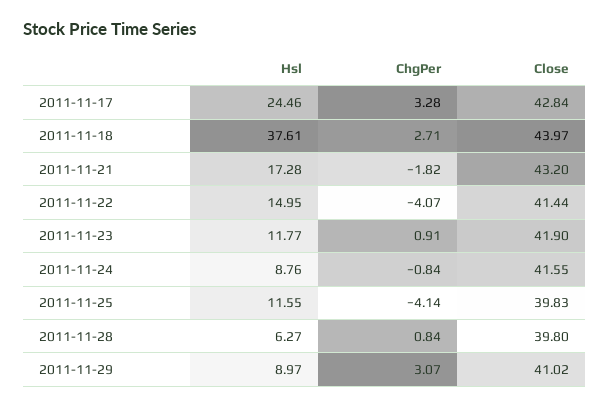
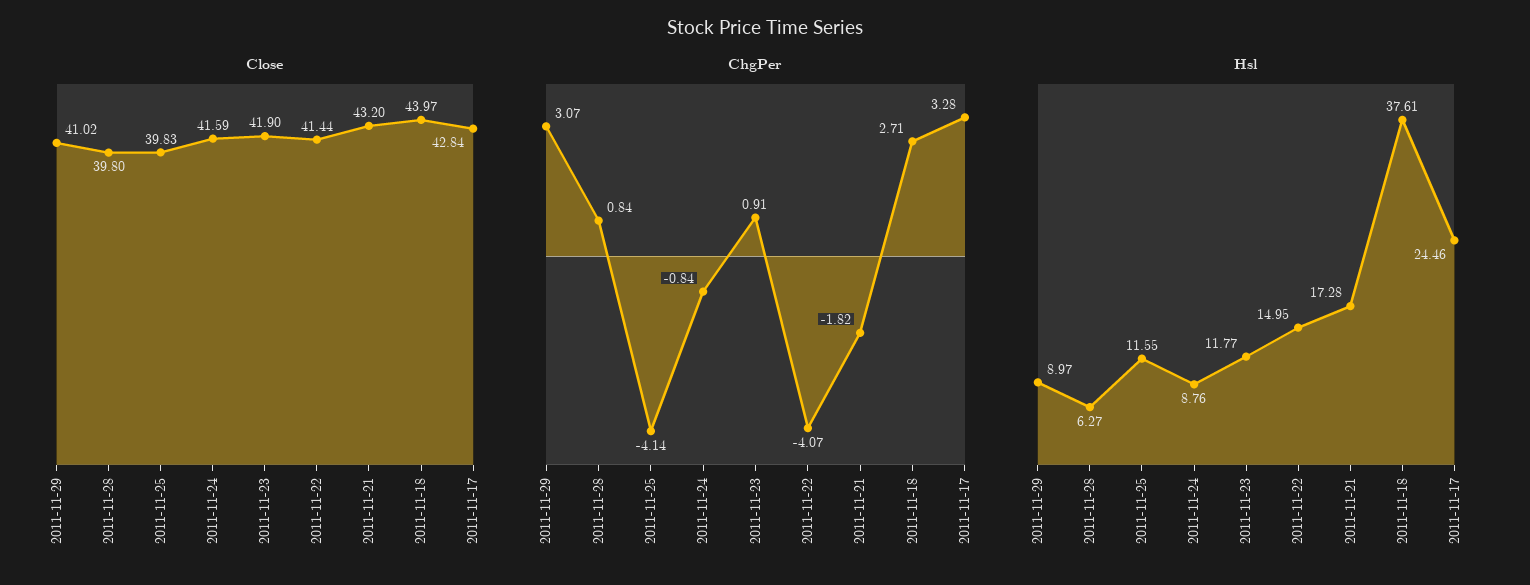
  {
    "Hsl": {
      "2011-11-17": 24.46,
      "2011-11-18": 37.61,
      "2011-11-21": 17.28,
      "2011-11-22": 14.95,
      "2011-11-23": 11.77,
      "2011-11-24": 8.76,
      "2011-11-25": 11.55,
      "2011-11-28": 6.27,
      "2011-11-29": 8.97
    },
    "ChgPer": {
      "2011-11-17": 3.28,
      "2011-11-18": 2.71,
      "2011-11-21": -1.82,
      "2011-11-22": -4.07,
      "2011-11-23": 0.91,
      "2011-11-24": -0.84,
      "2011-11-25": -4.14,
      "2011-11-28": 0.84,
      "2011-11-29": 3.07
    },
    "Close": {
      "2011-11-17": 42.84,
      "2011-11-18": 43.97,
      "2011-11-21": 43.2,
      "2011-11-22": 41.44,
      "2011-11-23": 41.9,
-     "2011-11-24": 41.55,
+     "2011-11-24": 41.59,
      "2011-11-25": 39.83,
      "2011-11-28": 39.8,
      "2011-11-29": 41.02
    }
  }

